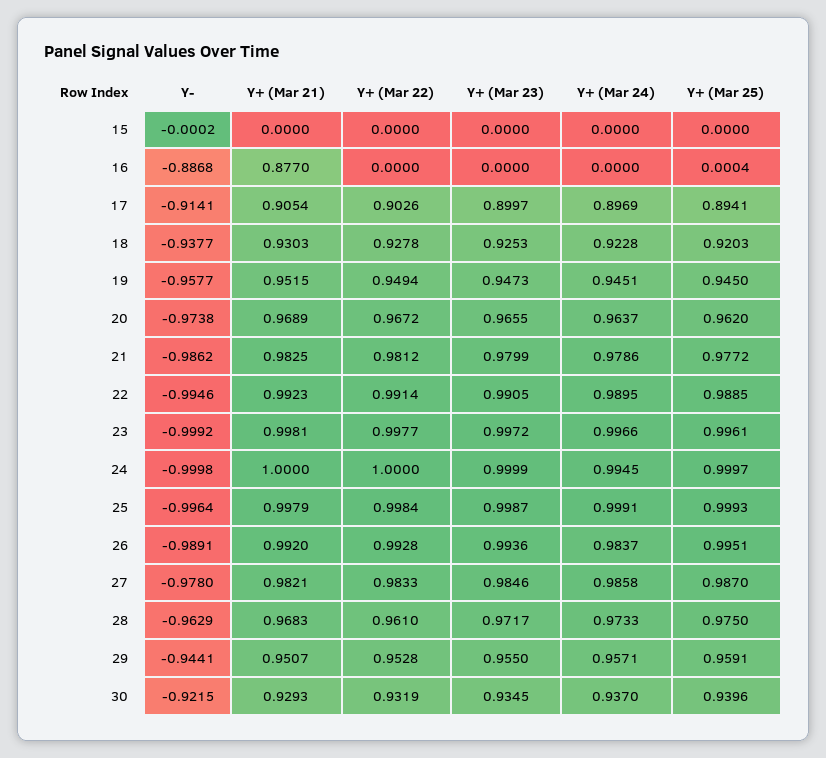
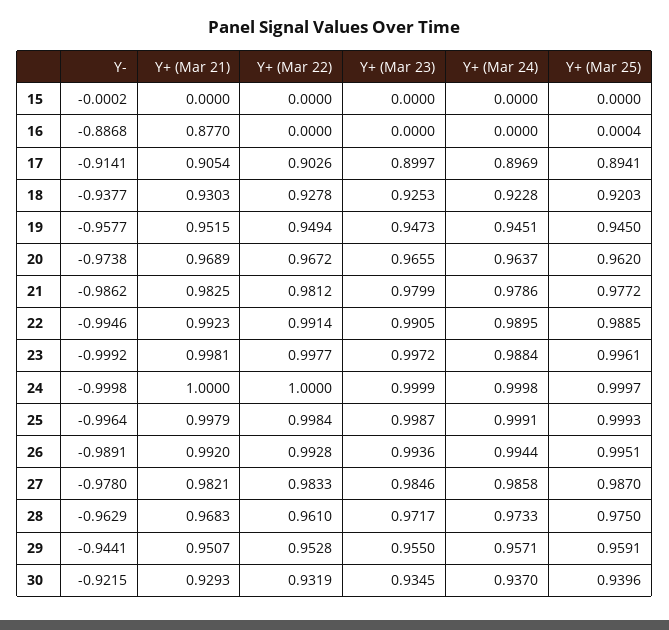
  {
    "Y-": {
      "15": -0.0002,
      "16": -0.8868,
      "17": -0.9141,
      "18": -0.9377,
      "19": -0.9577,
      "20": -0.9738,
      "21": -0.9862,
      "22": -0.9946,
      "23": -0.9992,
      "24": -0.9998,
      "25": -0.9964,
      "26": -0.9891,
      "27": -0.978,
      "28": -0.9629,
      "29": -0.9441,
      "30": -0.9215
    },
    "Y+ (Mar 21)": {
      "15": 0,
      "16": 0.877,
      "17": 0.9054,
      "18": 0.9303,
      "19": 0.9515,
      "20": 0.9689,
      "21": 0.9825,
      "22": 0.9923,
      "23": 0.9981,
      "24": 1,
      "25": 0.9979,
      "26": 0.992,
      "27": 0.9821,
      "28": 0.9683,
      "29": 0.9507,
      "30": 0.9293
    },
    "Y+ (Mar 22)": {
      "15": 0,
      "16": 0,
      "17": 0.9026,
      "18": 0.9278,
      "19": 0.9494,
      "20": 0.9672,
      "21": 0.9812,
      "22": 0.9914,
      "23": 0.9977,
      "24": 1,
      "25": 0.9984,
      "26": 0.9928,
      "27": 0.9833,
      "28": 0.961,
      "29": 0.9528,
      "30": 0.9319
    },
    "Y+ (Mar 23)": {
      "15": 0,
      "16": 0,
      "17": 0.8997,
      "18": 0.9253,
      "19": 0.9473,
      "20": 0.9655,
      "21": 0.9799,
      "22": 0.9905,
      "23": 0.9972,
      "24": 0.9999,
      "25": 0.9987,
      "26": 0.9936,
      "27": 0.9846,
      "28": 0.9717,
      "29": 0.955,
      "30": 0.9345
    },
    "Y+ (Mar 24)": {
      "15": 0,
      "16": 0,
      "17": 0.8969,
      "18": 0.9228,
      "19": 0.9451,
      "20": 0.9637,
      "21": 0.9786,
      "22": 0.9895,
-     "23": 0.9966,
+     "23": 0.9884,
-     "24": 0.9945,
+     "24": 0.9998,
      "25": 0.9991,
-     "26": 0.9837,
+     "26": 0.9944,
      "27": 0.9858,
      "28": 0.9733,
      "29": 0.9571,
      "30": 0.937
    },
    "Y+ (Mar 25)": {
      "15": 0,
      "16": 0.0004,
      "17": 0.8941,
      "18": 0.9203,
      "19": 0.945,
      "20": 0.962,
      "21": 0.9772,
      "22": 0.9885,
      "23": 0.9961,
      "24": 0.9997,
      "25": 0.9993,
      "26": 0.9951,
      "27": 0.987,
      "28": 0.975,
      "29": 0.9591,
      "30": 0.9396
    }
  }

